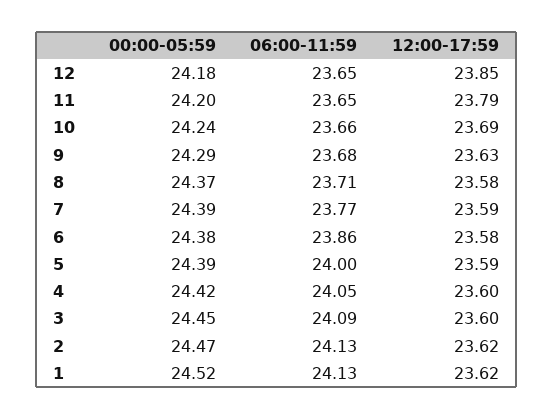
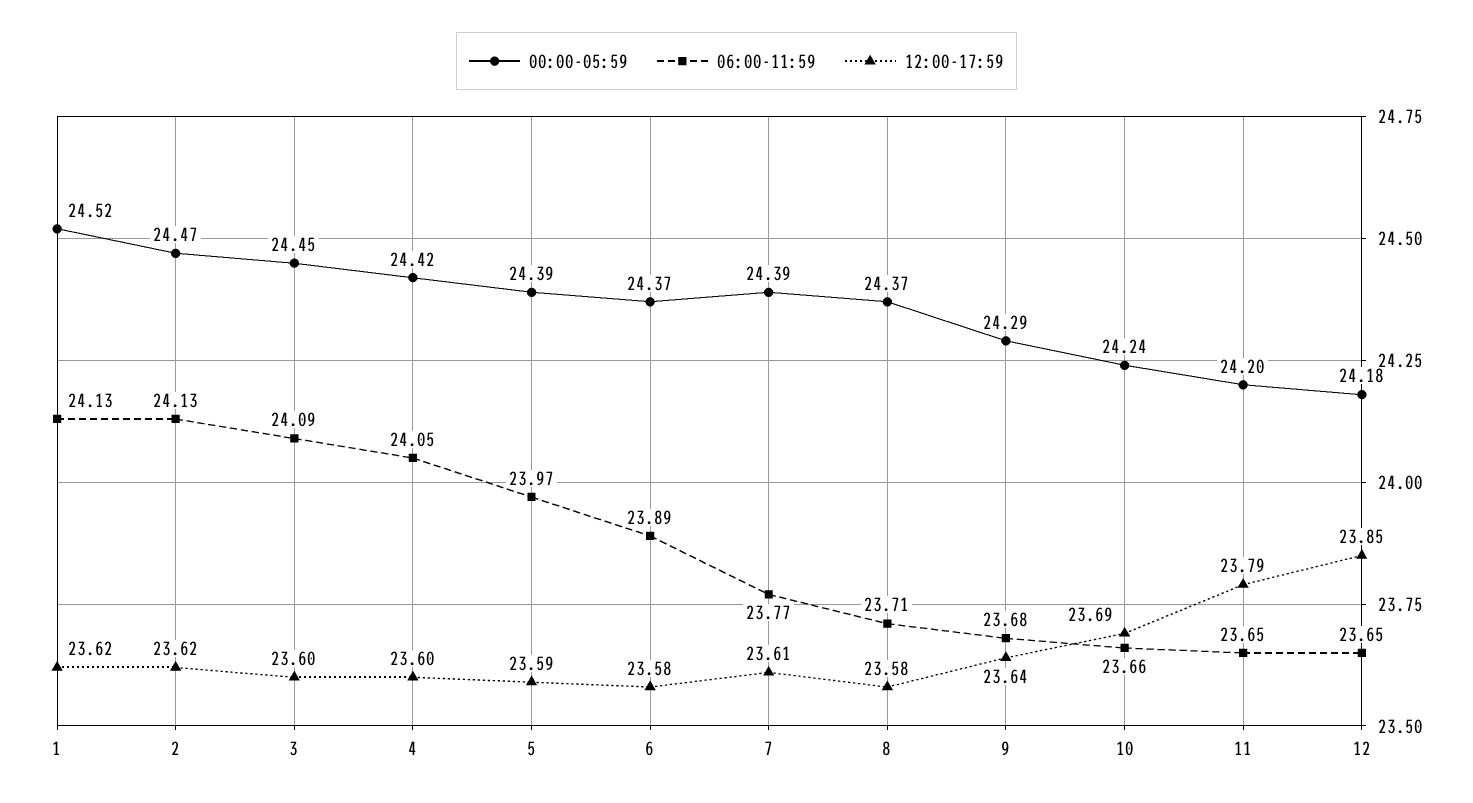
  {
    "00:00-05:59": {
      "12": 24.18,
      "11": 24.2,
      "10": 24.24,
      "9": 24.29,
      "8": 24.37,
      "7": 24.39,
-     "6": 24.38,
+     "6": 24.37,
      "5": 24.39,
      "4": 24.42,
      "3": 24.45,
      "2": 24.47,
      "1": 24.52
    },
    "06:00-11:59": {
      "12": 23.65,
      "11": 23.65,
      "10": 23.66,
      "9": 23.68,
      "8": 23.71,
      "7": 23.77,
-     "6": 23.86,
+     "6": 23.89,
-     "5": 24,
+     "5": 23.97,
      "4": 24.05,
      "3": 24.09,
      "2": 24.13,
      "1": 24.13
    },
    "12:00-17:59": {
      "12": 23.85,
      "11": 23.79,
      "10": 23.69,
-     "9": 23.63,
+     "9": 23.64,
      "8": 23.58,
-     "7": 23.59,
+     "7": 23.61,
      "6": 23.58,
      "5": 23.59,
      "4": 23.6,
      "3": 23.6,
      "2": 23.62,
      "1": 23.62
    }
  }

